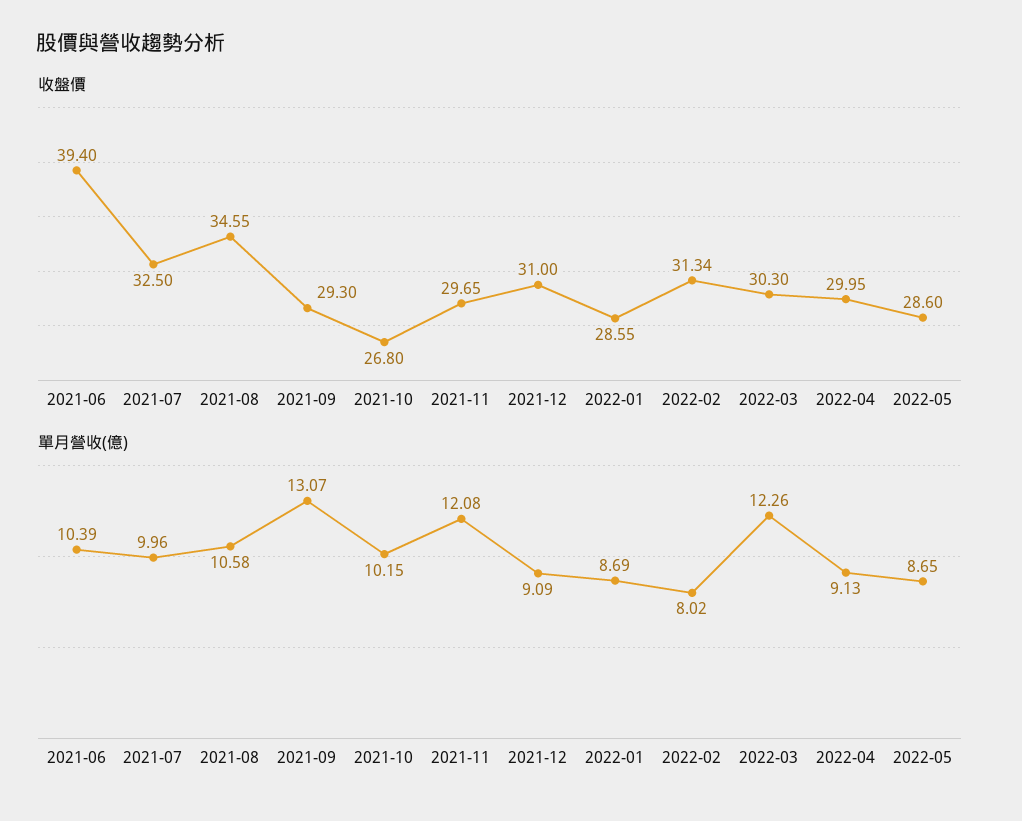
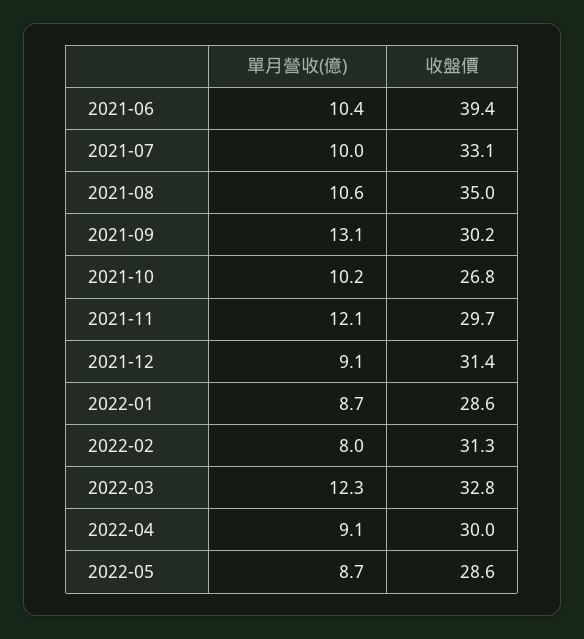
  {
    "收盤價": {
      "2021-06": 39.4,
-     "2021-07": 32.5,
+     "2021-07": 33.1,
-     "2021-08": 34.55,
+     "2021-08": 35,
-     "2021-09": 29.3,
+     "2021-09": 30.2,
      "2021-10": 26.8,
      "2021-11": 29.65,
-     "2021-12": 31,
+     "2021-12": 31.4,
      "2022-01": 28.55,
      "2022-02": 31.34,
-     "2022-03": 30.3,
+     "2022-03": 32.8,
      "2022-04": 29.95,
      "2022-05": 28.6
    },
    "單月營收(億)": {
      "2021-06": 10.39,
      "2021-07": 9.96,
      "2021-08": 10.58,
      "2021-09": 13.07,
      "2021-10": 10.15,
      "2021-11": 12.08,
      "2021-12": 9.09,
      "2022-01": 8.69,
      "2022-02": 8.02,
      "2022-03": 12.26,
      "2022-04": 9.13,
      "2022-05": 8.65
    }
  }

